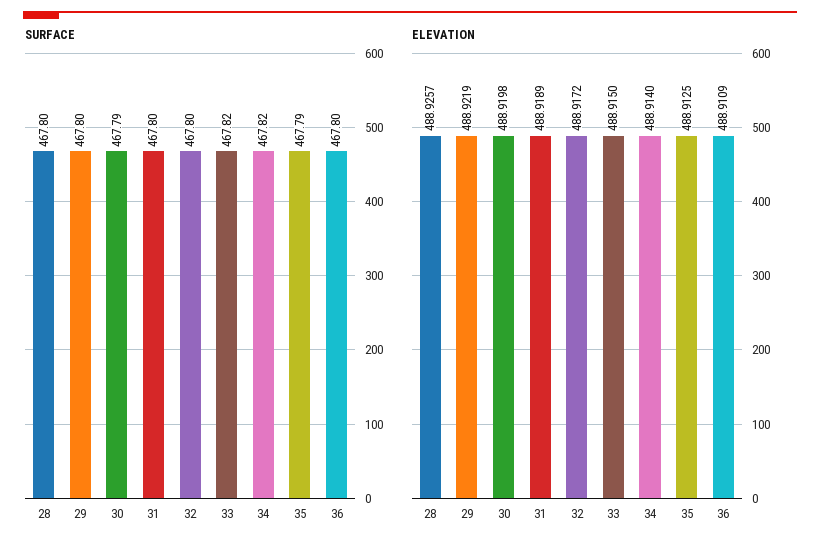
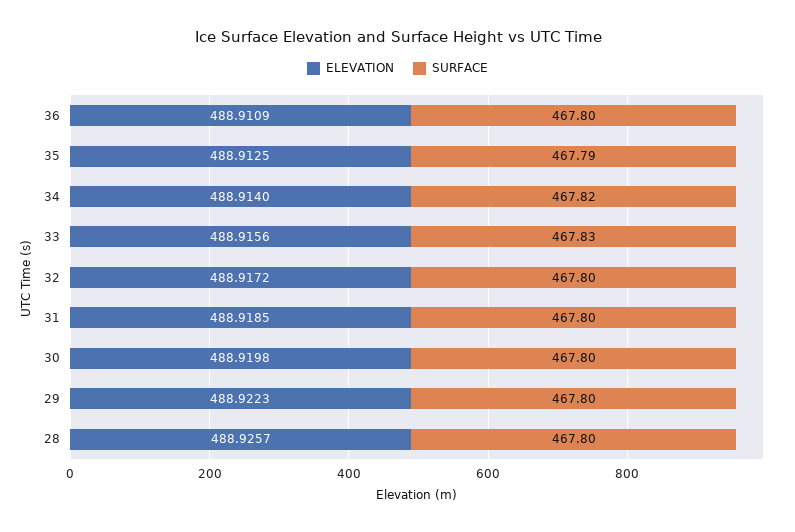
  {
    "SURFACE": {
      "28": 467.8,
      "29": 467.8,
-     "30": 467.79,
+     "30": 467.8,
      "31": 467.8,
      "32": 467.8,
-     "33": 467.82,
+     "33": 467.83,
      "34": 467.82,
      "35": 467.79,
      "36": 467.8
    },
    "ELEVATION": {
      "28": 488.9257,
-     "29": 488.9219,
+     "29": 488.9223,
      "30": 488.9198,
-     "31": 488.9189,
+     "31": 488.9185,
      "32": 488.9172,
-     "33": 488.915,
+     "33": 488.9156,
      "34": 488.914,
      "35": 488.9125,
      "36": 488.9109
    }
  }

